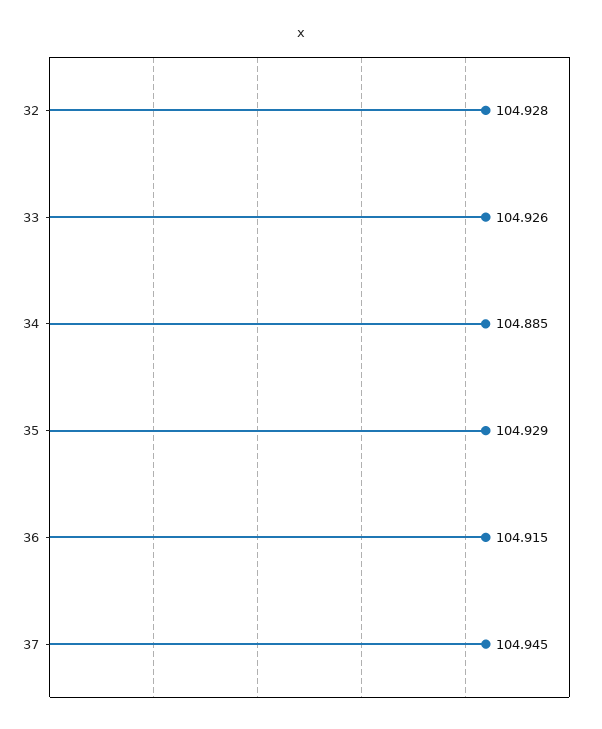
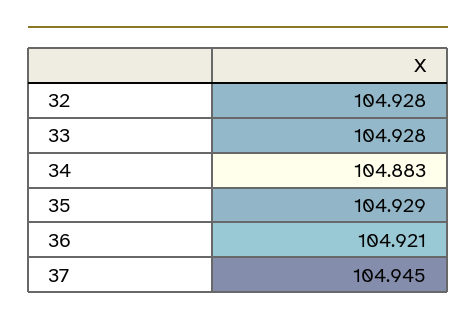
  {
    "32": 104.928,
-   "33": 104.926,
+   "33": 104.928,
-   "34": 104.885,
+   "34": 104.883,
    "35": 104.929,
-   "36": 104.915,
+   "36": 104.921,
    "37": 104.945
  }

